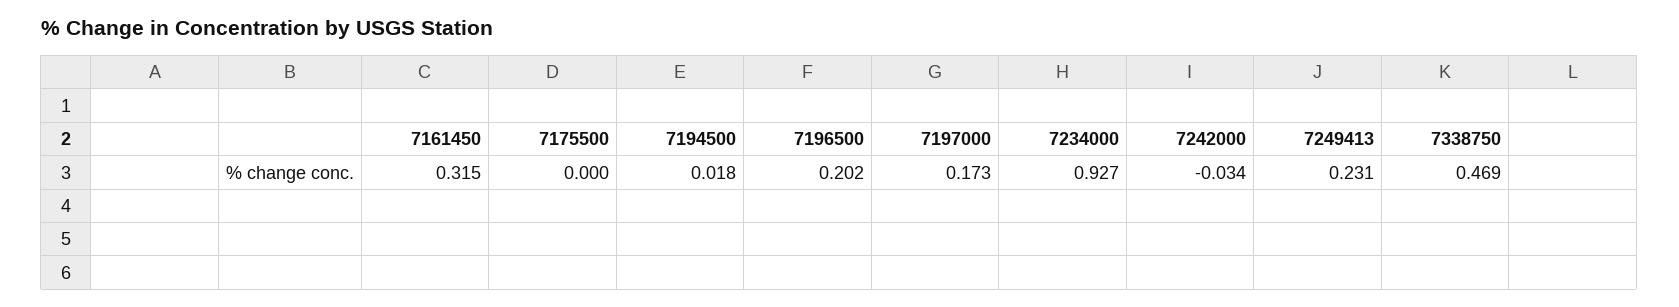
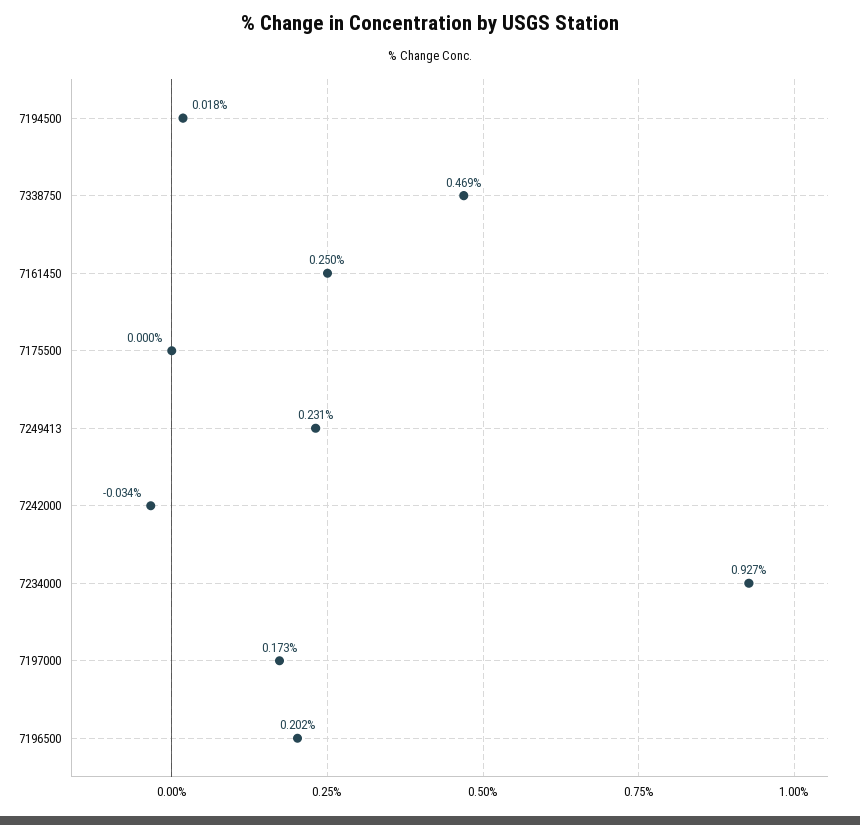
  {
-   "7161450": 0.315,
+   "7161450": 0.25,
    "7175500": 0,
    "7194500": 0.018,
    "7196500": 0.202,
    "7197000": 0.173,
    "7234000": 0.927,
    "7242000": -0.034,
    "7249413": 0.231,
    "7338750": 0.469
  }

